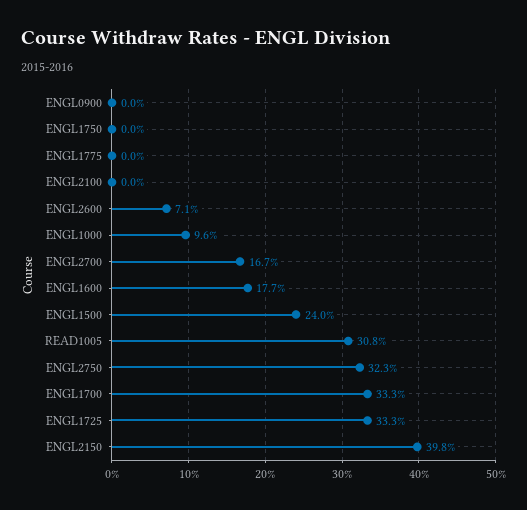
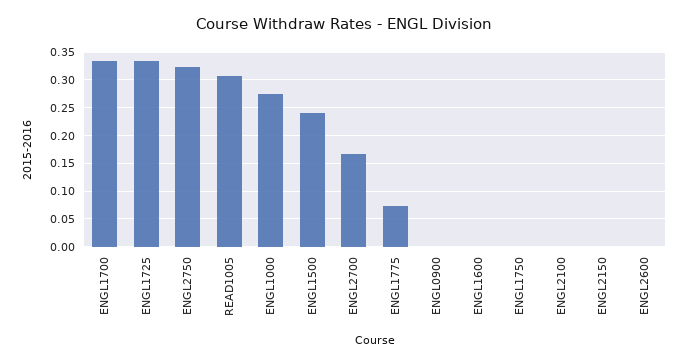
  {
    "ENGL0900": 0,
    "ENGL1750": 0,
-   "ENGL1775": 0,
+   "ENGL1775": 0.075,
    "ENGL2100": 0,
-   "ENGL2600": 0.071,
+   "ENGL2600": 0,
-   "ENGL1000": 0.096,
+   "ENGL1000": 0.275,
    "ENGL2700": 0.167,
-   "ENGL1600": 0.177,
+   "ENGL1600": 0,
    "ENGL1500": 0.24,
    "READ1005": 0.308,
    "ENGL2750": 0.323,
    "ENGL1700": 0.333,
    "ENGL1725": 0.333,
-   "ENGL2150": 0.398
+   "ENGL2150": 0
  }

